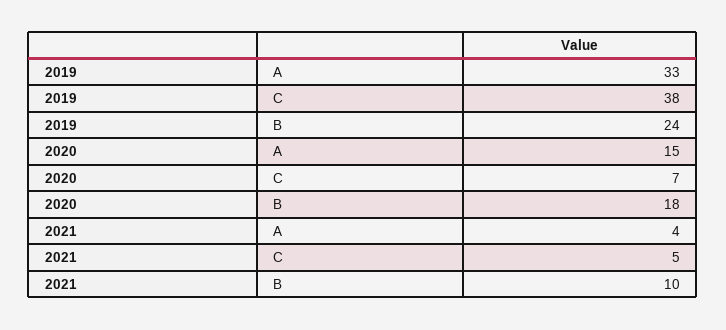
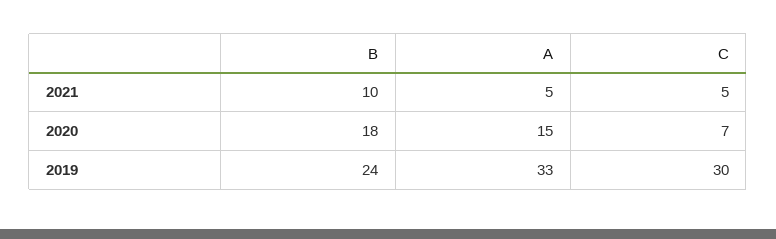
  {
    "2019": {
      "A": 33,
-     "C": 38,
+     "C": 30,
      "B": 24
    },
    "2020": {
      "A": 15,
      "C": 7,
      "B": 18
    },
    "2021": {
-     "A": 4,
+     "A": 5,
      "C": 5,
      "B": 10
    }
  }

